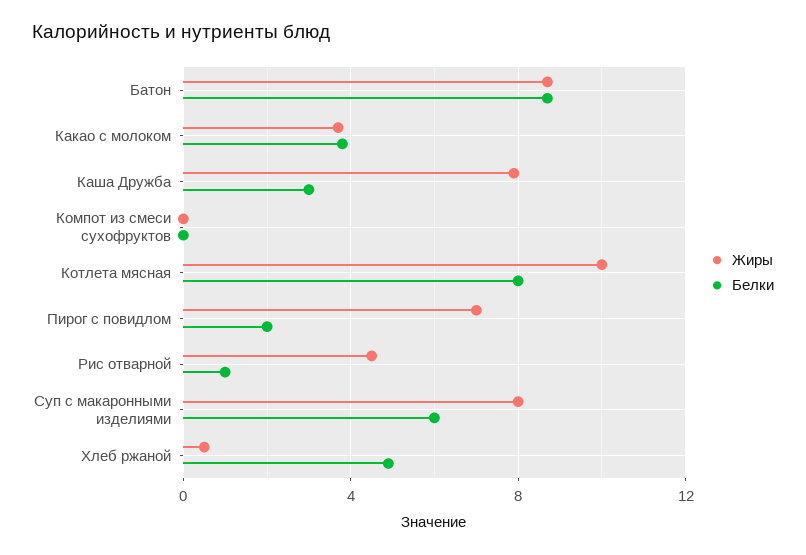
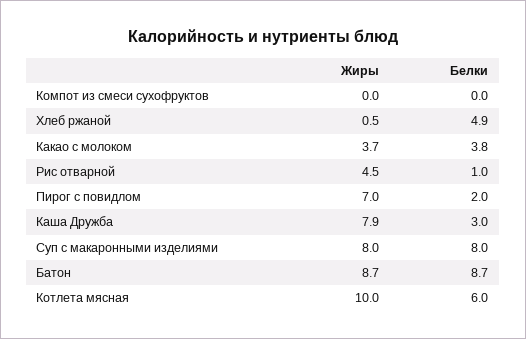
  {
    "Жиры": {
      "Батон": 8.7,
      "Какао с молоком": 3.7,
      "Каша Дружба": 7.9,
      "Компот из смеси сухофруктов": 0,
      "Котлета мясная": 10,
      "Пирог с повидлом": 7,
      "Рис отварной": 4.5,
      "Суп с макаронными изделиями": 8,
      "Хлеб ржаной": 0.5
    },
    "Белки": {
      "Батон": 8.7,
      "Какао с молоком": 3.8,
      "Каша Дружба": 3,
      "Компот из смеси сухофруктов": 0,
-     "Котлета мясная": 8,
+     "Котлета мясная": 6,
      "Пирог с повидлом": 2,
      "Рис отварной": 1,
-     "Суп с макаронными изделиями": 6,
+     "Суп с макаронными изделиями": 8,
      "Хлеб ржаной": 4.9
    }
  }

